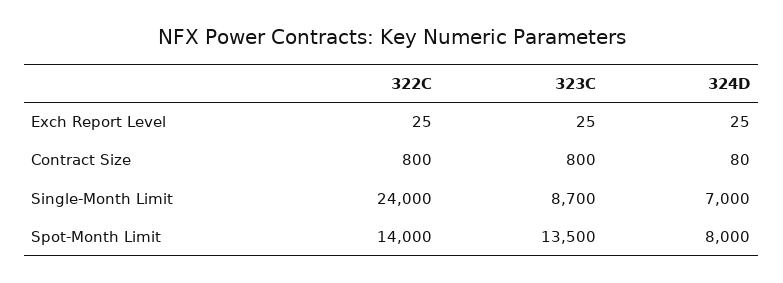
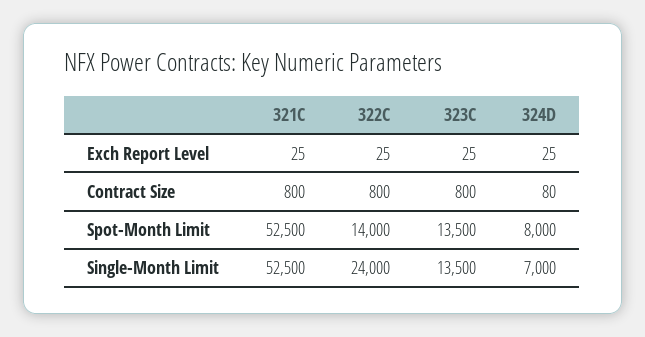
  {
    "322C": {
      "Exch Report Level": 25,
      "Contract Size": 800,
      "Single-Month Limit": 24000,
      "Spot-Month Limit": 14000
    },
    "323C": {
      "Exch Report Level": 25,
      "Contract Size": 800,
-     "Single-Month Limit": 8700,
+     "Single-Month Limit": 13500,
      "Spot-Month Limit": 13500
    },
    "324D": {
      "Exch Report Level": 25,
      "Contract Size": 80,
      "Single-Month Limit": 7000,
      "Spot-Month Limit": 8000
-   }
+   },
+   "321C": {
+     "Exch Report Level": 25,
+     "Contract Size": 800,
+     "Spot-Month Limit": 52500,
+     "Single-Month Limit": 52500
+   }
  }

